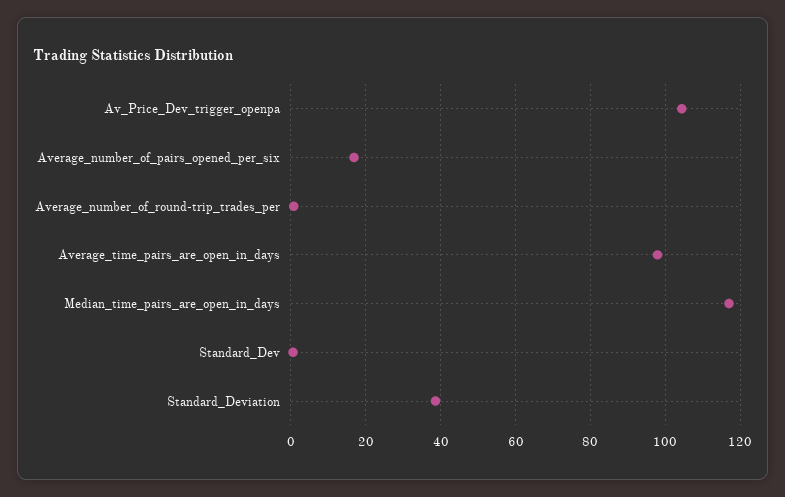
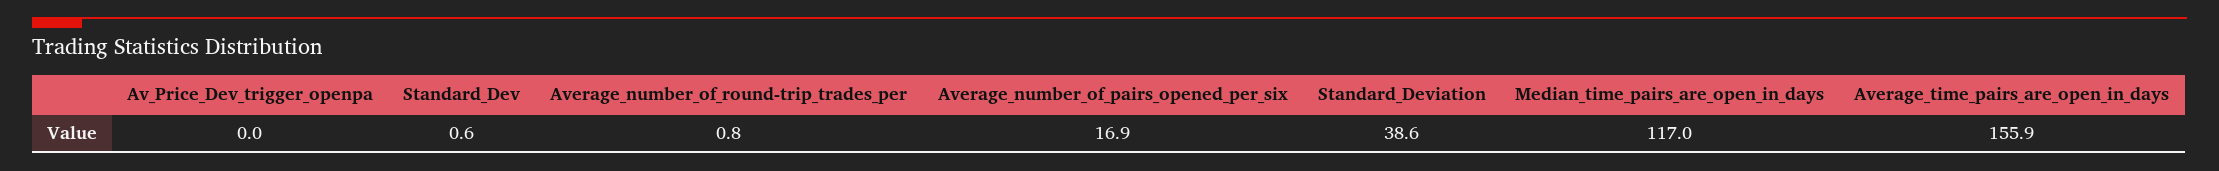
  {
-   "Av_Price_Dev_trigger_openpa": 104,
+   "Av_Price_Dev_trigger_openpa": 0,
    "Average_number_of_pairs_opened_per_six": 16.9,
    "Average_number_of_round-trip_trades_per": 0.8,
-   "Average_time_pairs_are_open_in_days": 98,
+   "Average_time_pairs_are_open_in_days": 155.9,
    "Median_time_pairs_are_open_in_days": 117,
    "Standard_Dev": 0.6,
    "Standard_Deviation": 38.6
  }

